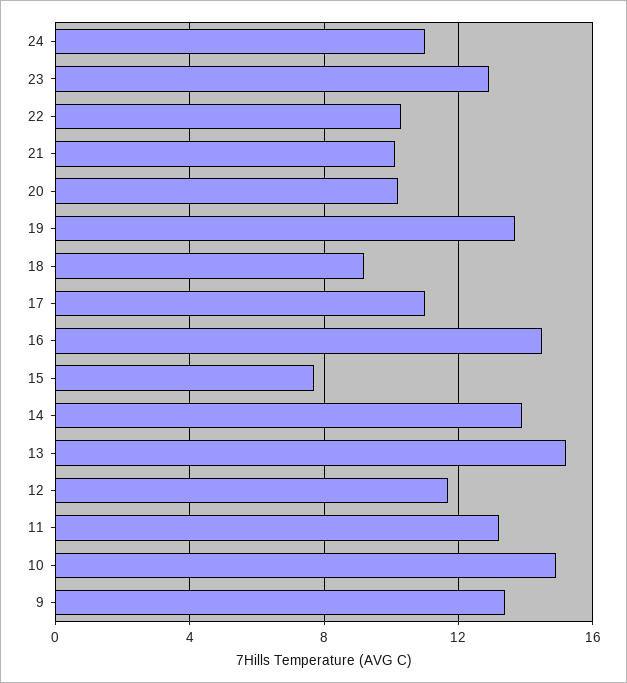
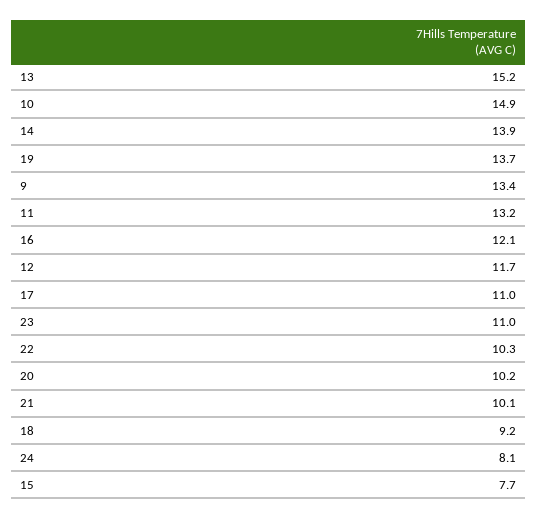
  {
-   "24": 11,
+   "24": 8.1,
-   "23": 13,
+   "23": 11,
    "22": 10.3,
    "21": 10.1,
    "20": 10.2,
    "19": 13.7,
    "18": 9.2,
    "17": 11,
-   "16": 14.5,
+   "16": 12.1,
    "15": 7.7,
    "14": 13.9,
    "13": 15.2,
    "12": 11.7,
    "11": 13.2,
    "10": 14.9,
    "9": 13.4
  }

